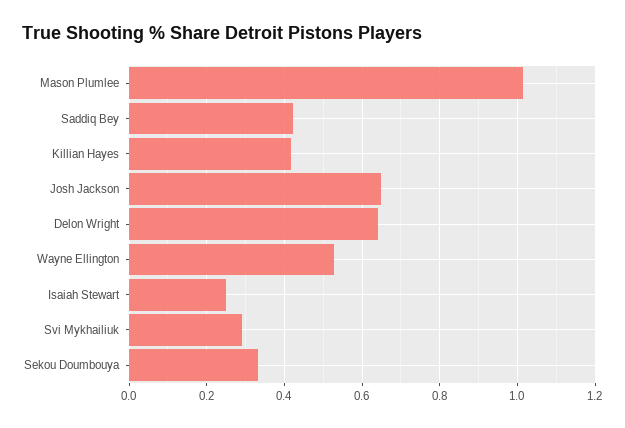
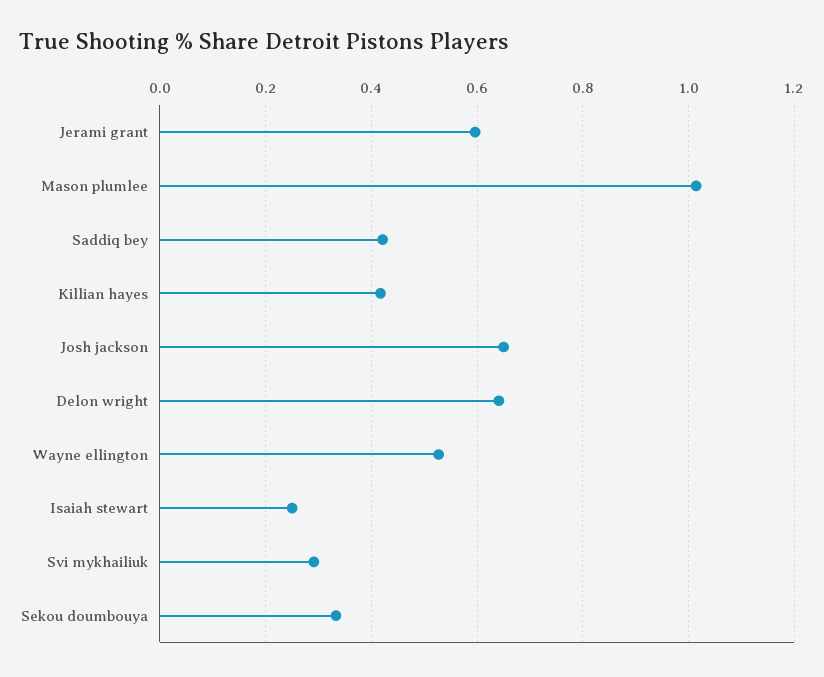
  {
    "Mason Plumlee": 1.02,
    "Saddiq Bey": 0.42,
    "Killian Hayes": 0.42,
    "Josh Jackson": 0.66,
    "Delon Wright": 0.64,
    "Wayne Ellington": 0.52,
    "Isaiah Stewart": 0.26,
    "Svi Mykhailiuk": 0.3,
-   "Sekou Doumbouya": 0.34
+   "Sekou Doumbouya": 0.34,
+   "Jerami grant": 0.6
  }

